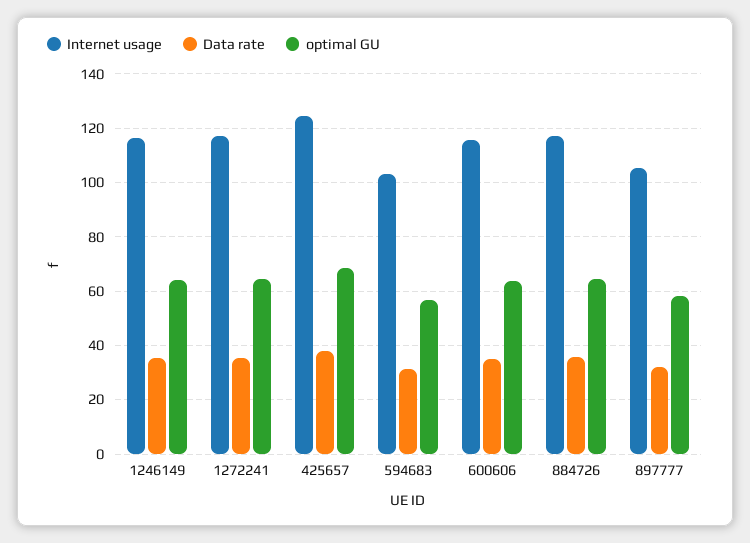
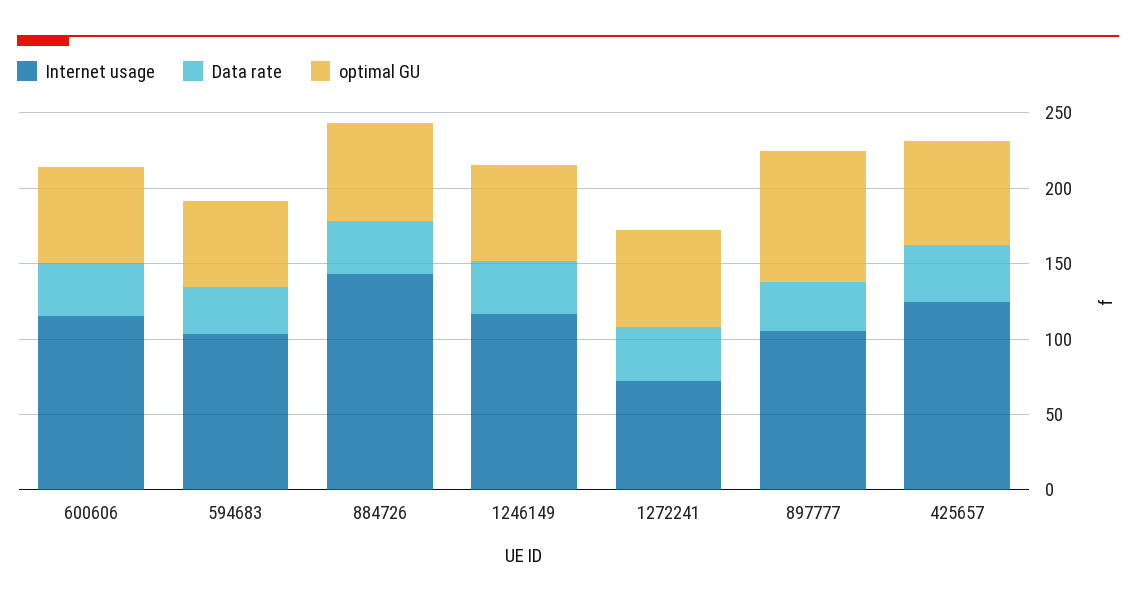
  {
    "Internet usage": {
      "1246149": 117.5,
-     "1272241": 117.5,
+     "1272241": 70,
      "425657": 125,
      "594683": 102.5,
      "600606": 115,
-     "884726": 117.5,
+     "884726": 140,
      "897777": 105
    },
    "Data rate": {
      "1246149": 35,
      "1272241": 35,
      "425657": 37.5,
      "594683": 32.5,
      "600606": 35,
      "884726": 35,
      "897777": 32.5
    },
    "optimal GU": {
      "1246149": 65,
      "1272241": 65,
      "425657": 67.5,
      "594683": 57.5,
      "600606": 62.5,
      "884726": 65,
-     "897777": 57.5
+     "897777": 90
    }
  }

